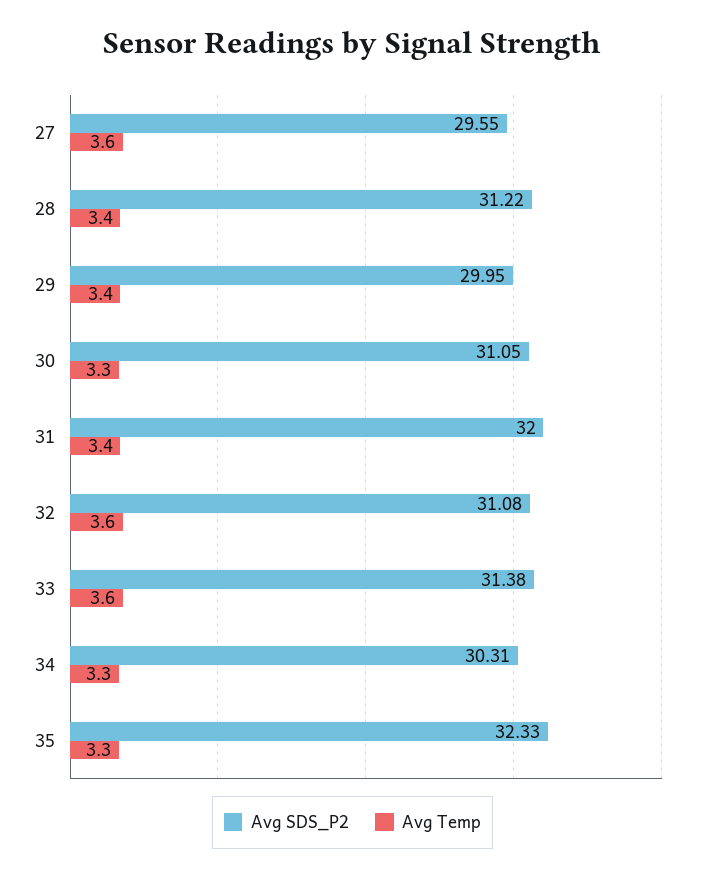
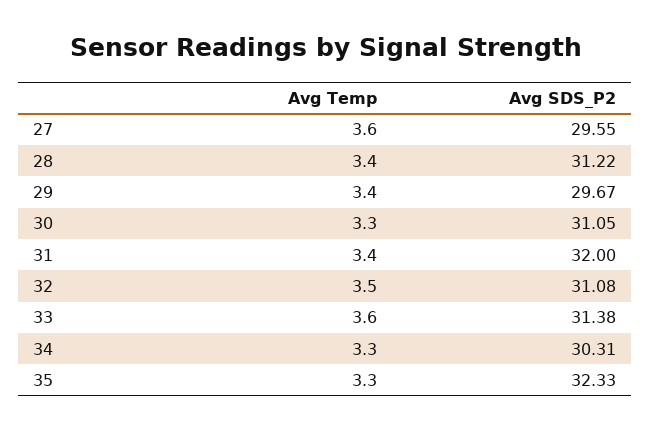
  {
    "Avg SDS_P2": {
      "27": 29.55,
      "28": 31.22,
-     "29": 29.95,
+     "29": 29.67,
      "30": 31.05,
      "31": 32,
      "32": 31.08,
      "33": 31.38,
      "34": 30.31,
      "35": 32.33
    },
    "Avg Temp": {
      "27": 3.6,
      "28": 3.4,
      "29": 3.4,
      "30": 3.3,
      "31": 3.4,
-     "32": 3.6,
+     "32": 3.5,
      "33": 3.6,
      "34": 3.3,
      "35": 3.3
    }
  }

